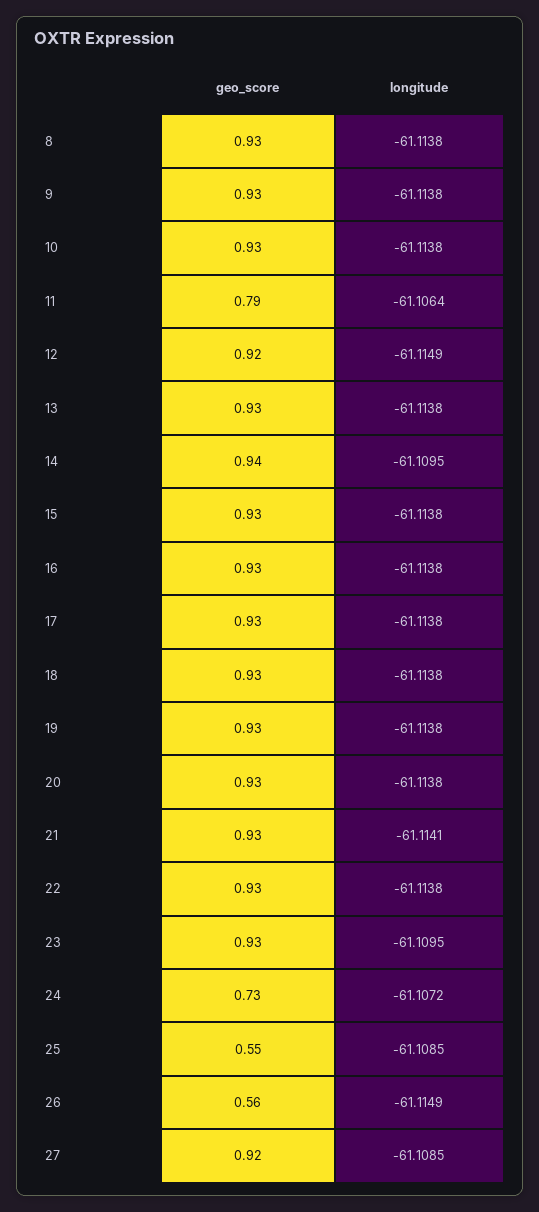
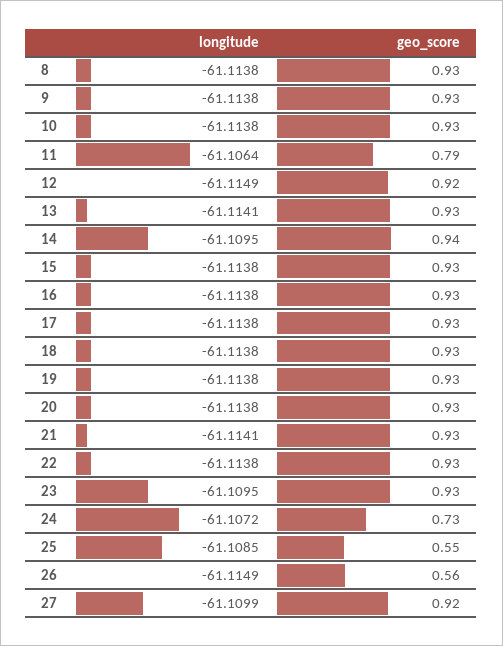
  {
    "geo_score": {
      "8": 0.93,
      "9": 0.93,
      "10": 0.93,
      "11": 0.79,
      "12": 0.92,
      "13": 0.93,
      "14": 0.94,
      "15": 0.93,
      "16": 0.93,
      "17": 0.93,
      "18": 0.93,
      "19": 0.93,
      "20": 0.93,
      "21": 0.93,
      "22": 0.93,
      "23": 0.93,
      "24": 0.73,
      "25": 0.55,
      "26": 0.56,
      "27": 0.92
    },
    "longitude": {
      "8": -61.1138,
      "9": -61.1138,
      "10": -61.1138,
      "11": -61.1064,
      "12": -61.1149,
-     "13": -61.1138,
+     "13": -61.1141,
      "14": -61.1095,
      "15": -61.1138,
      "16": -61.1138,
      "17": -61.1138,
      "18": -61.1138,
      "19": -61.1138,
      "20": -61.1138,
      "21": -61.1141,
      "22": -61.1138,
      "23": -61.1095,
      "24": -61.1072,
      "25": -61.1085,
      "26": -61.1149,
-     "27": -61.1085
+     "27": -61.1099
    }
  }

